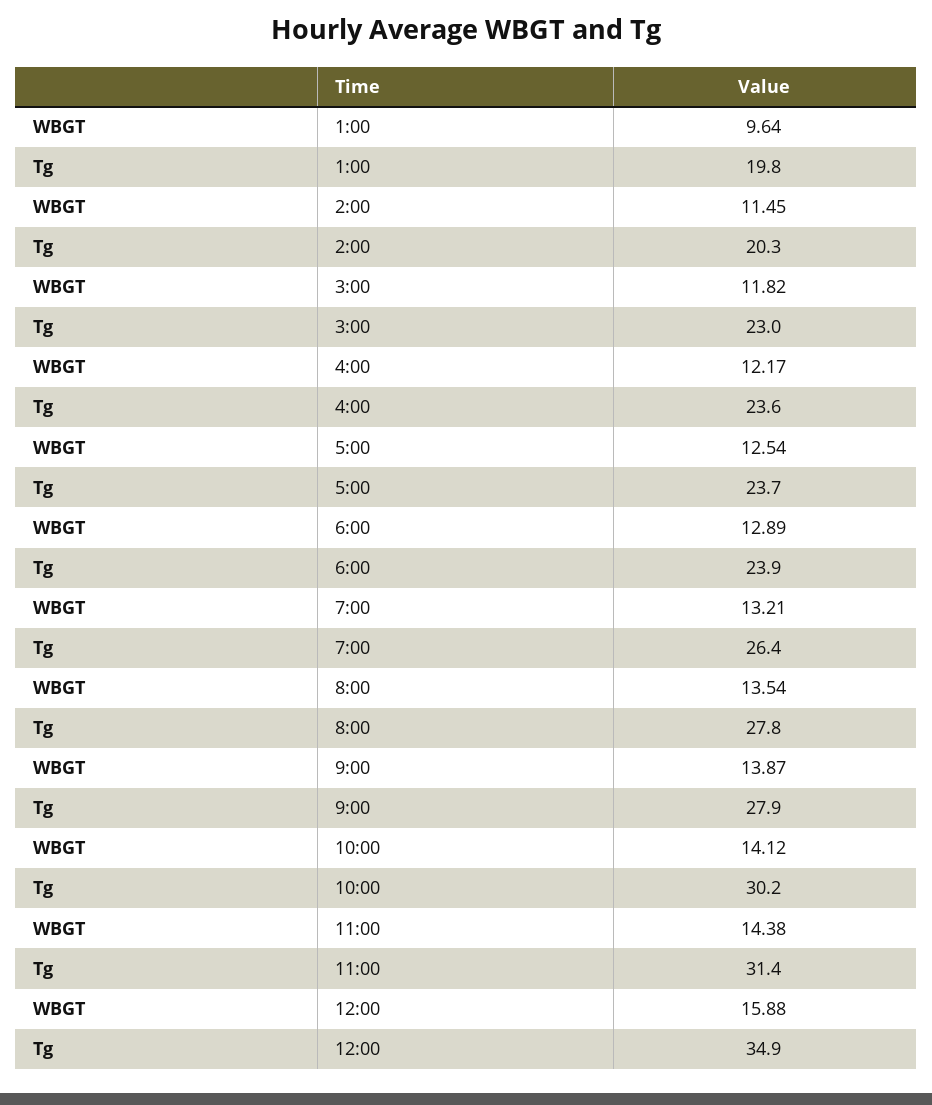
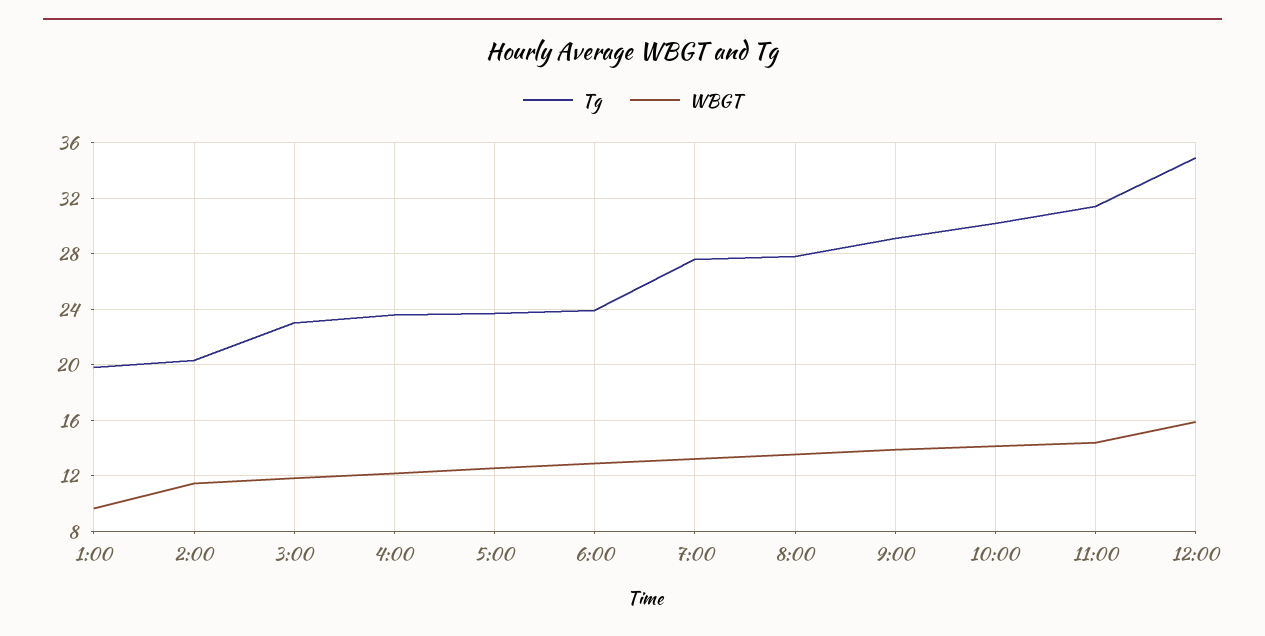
  {
    "WBGT": {
      "1:00": 9.64,
      "2:00": 11.45,
      "3:00": 11.82,
      "4:00": 12.17,
      "5:00": 12.54,
      "6:00": 12.89,
      "7:00": 13.21,
      "8:00": 13.54,
      "9:00": 13.87,
      "10:00": 14.12,
      "11:00": 14.38,
      "12:00": 15.88
    },
    "Tg": {
      "1:00": 19.8,
      "2:00": 20.3,
      "3:00": 23,
      "4:00": 23.6,
      "5:00": 23.7,
      "6:00": 23.9,
-     "7:00": 26.4,
+     "7:00": 27.5,
      "8:00": 27.8,
-     "9:00": 27.9,
+     "9:00": 29,
      "10:00": 30.2,
      "11:00": 31.4,
      "12:00": 34.9
    }
  }

